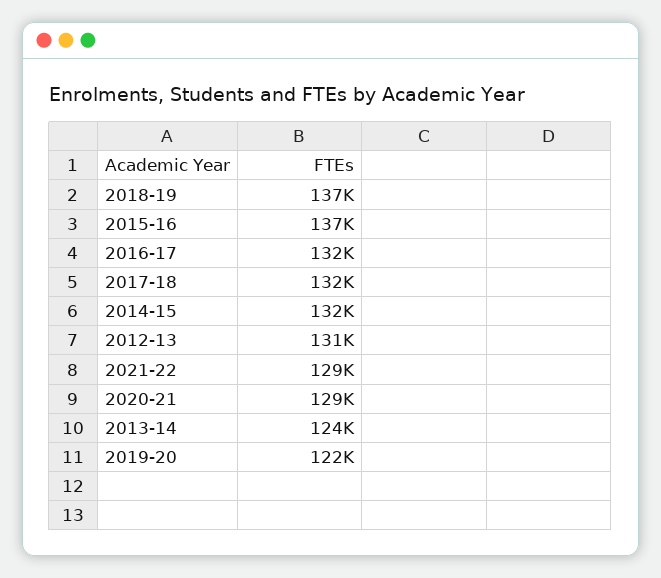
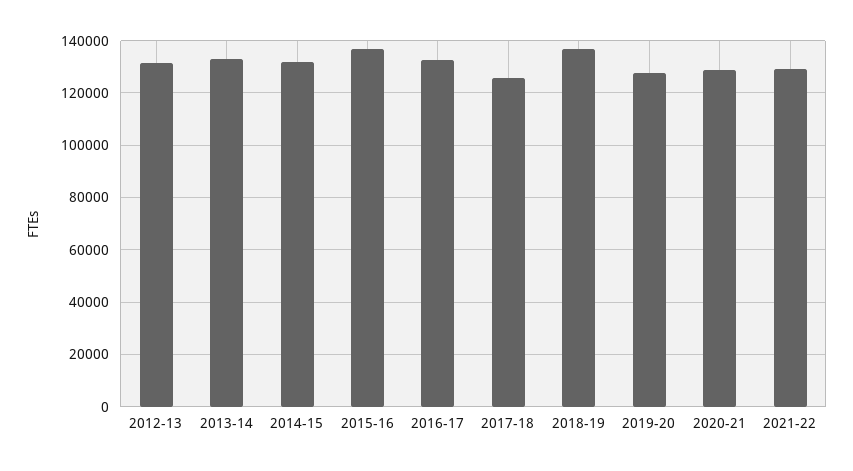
  {
    "2018-19": 137000,
    "2015-16": 137000,
    "2016-17": 132000,
-   "2017-18": 132000,
+   "2017-18": 125000,
    "2014-15": 132000,
    "2012-13": 131000,
    "2021-22": 129000,
    "2020-21": 129000,
-   "2013-14": 124000,
+   "2013-14": 132500,
-   "2019-20": 122000
+   "2019-20": 127500
  }

